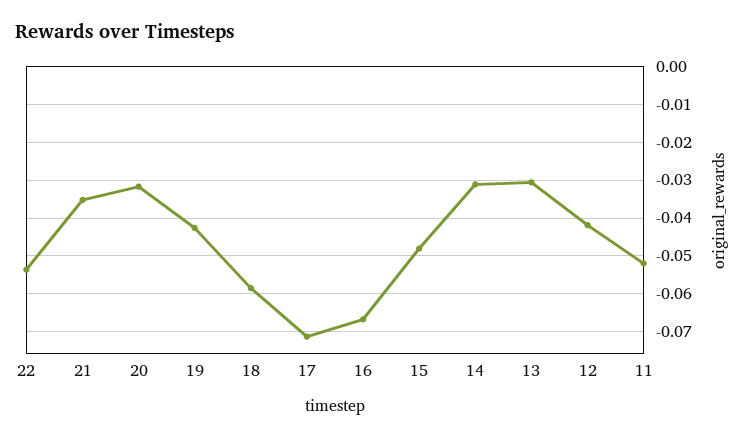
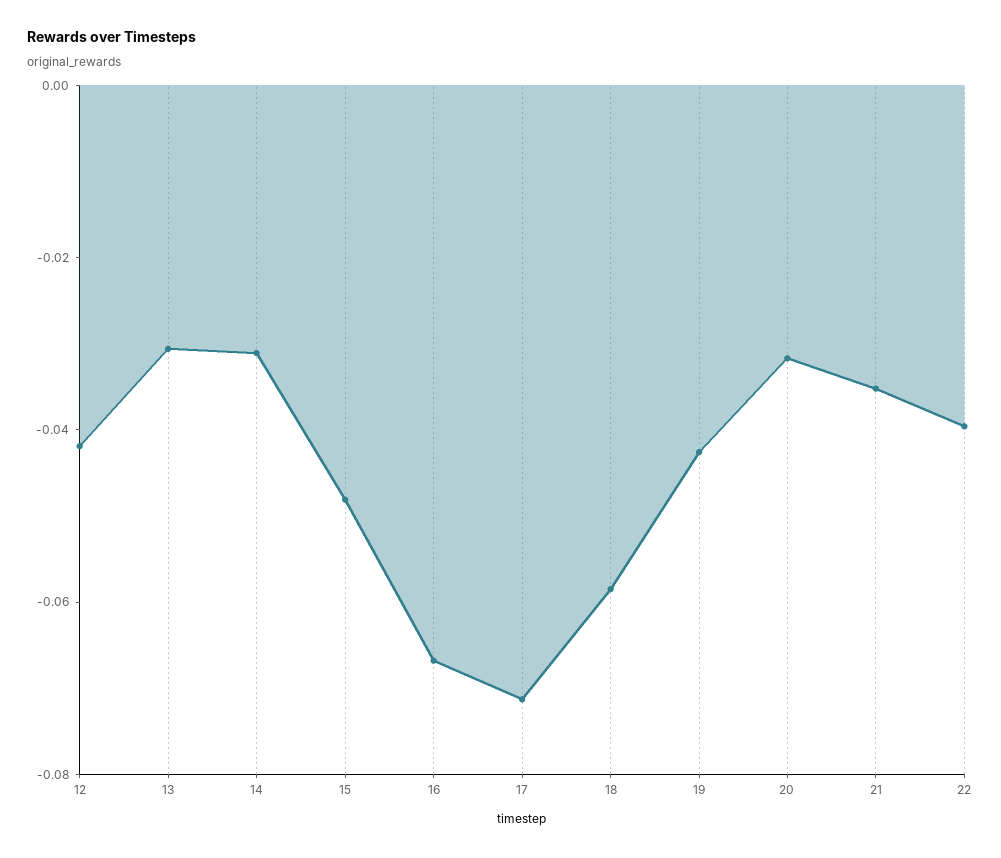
  {
-   "22": -0.054,
+   "22": -0.04,
    "21": -0.036,
    "20": -0.032,
    "19": -0.042,
    "18": -0.058,
    "17": -0.072,
    "16": -0.066,
    "15": -0.048,
    "14": -0.032,
    "13": -0.03,
-   "12": -0.042,
+   "12": -0.042
-   "11": -0.052
  }

